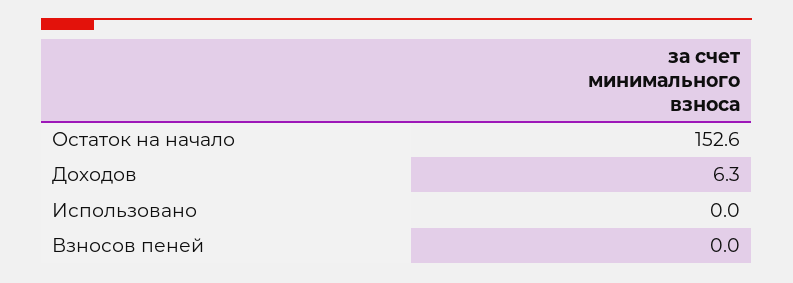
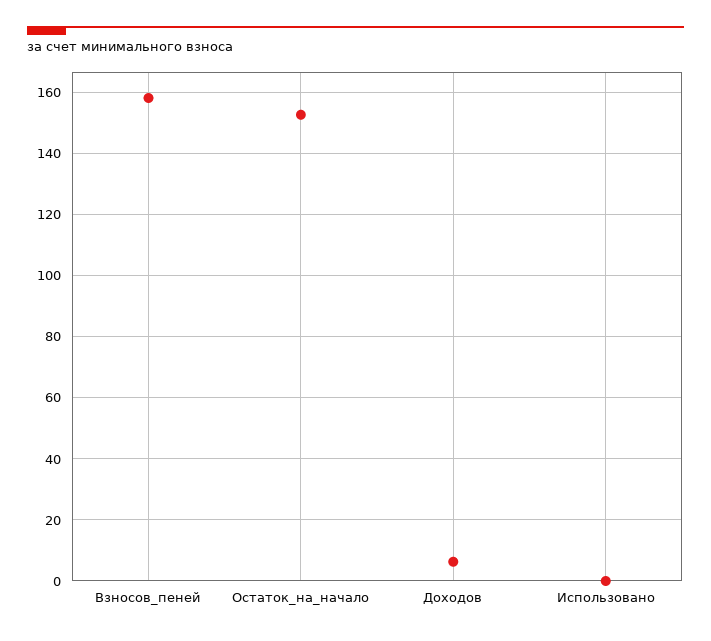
  {
    "Остаток на начало": 152.6,
    "Доходов": 6.3,
    "Использовано": 0,
-   "Взносов пеней": 0
+   "Взносов пеней": 158
  }

